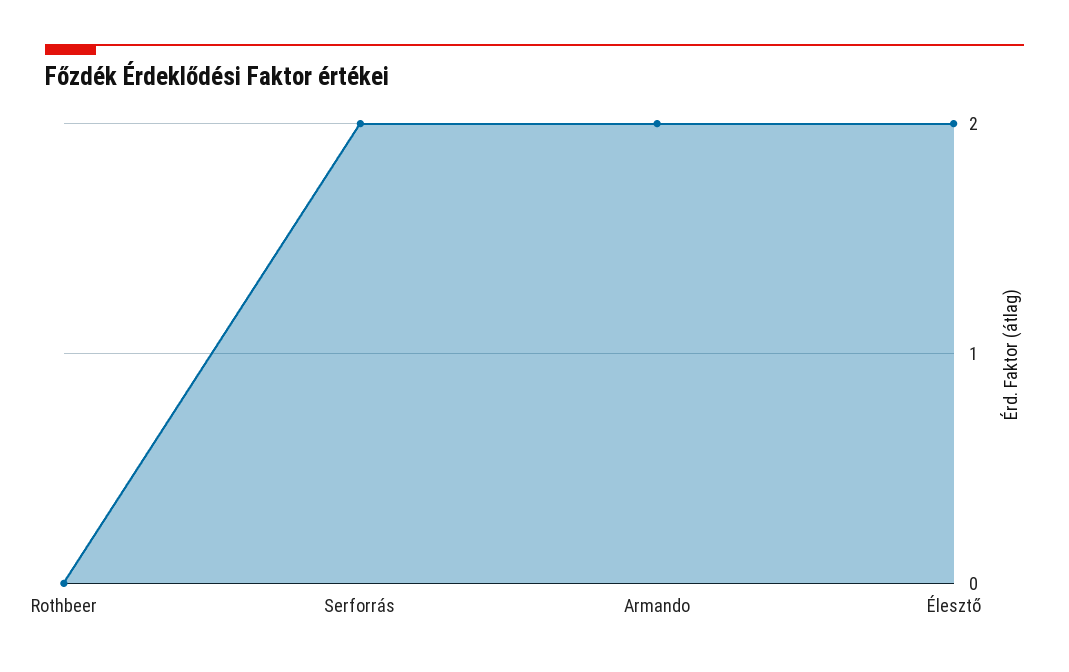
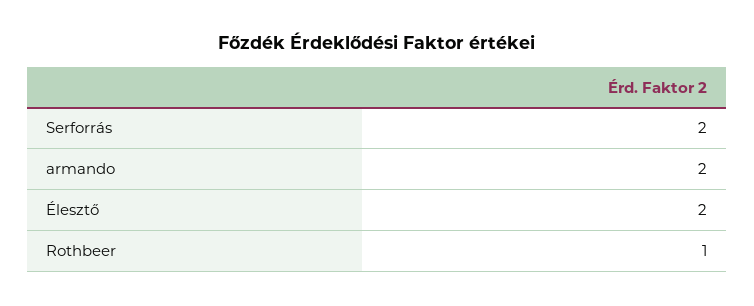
  {
-   "Rothbeer": 0,
+   "Rothbeer": 1,
    "Serforrás": 2,
    "Armando": 2,
    "Élesztő": 2
  }

